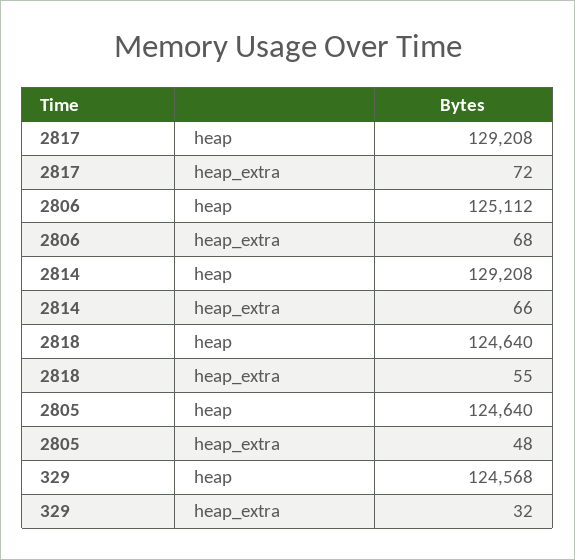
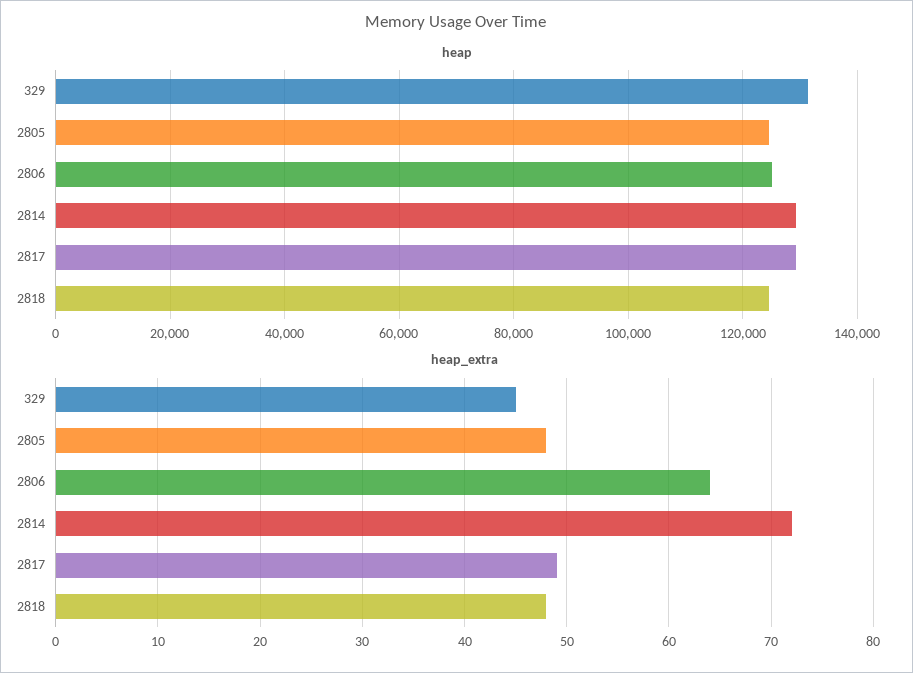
  {
    "heap": {
      "2817": 129208,
      "2806": 125112,
      "2814": 129208,
      "2818": 124640,
      "2805": 124640,
-     "329": 124568
+     "329": 132000
    },
    "heap_extra": {
-     "2817": 72,
+     "2817": 49,
-     "2806": 68,
+     "2806": 64,
-     "2814": 66,
+     "2814": 72,
-     "2818": 55,
+     "2818": 48,
      "2805": 48,
-     "329": 32
+     "329": 45
    }
  }

